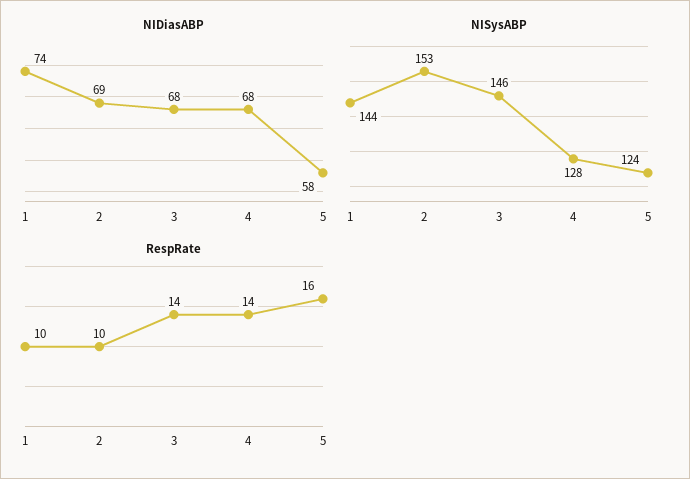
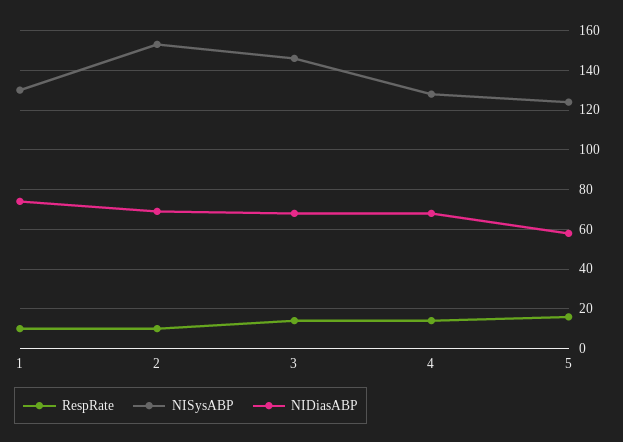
  {
    "NIDiasABP": {
      "1": 74,
      "2": 69,
      "3": 68,
      "4": 68,
      "5": 58
    },
    "NISysABP": {
-     "1": 144,
+     "1": 130,
      "2": 153,
      "3": 146,
      "4": 128,
      "5": 124
    },
    "RespRate": {
      "1": 10,
      "2": 10,
      "3": 14,
      "4": 14,
      "5": 16
    }
  }

